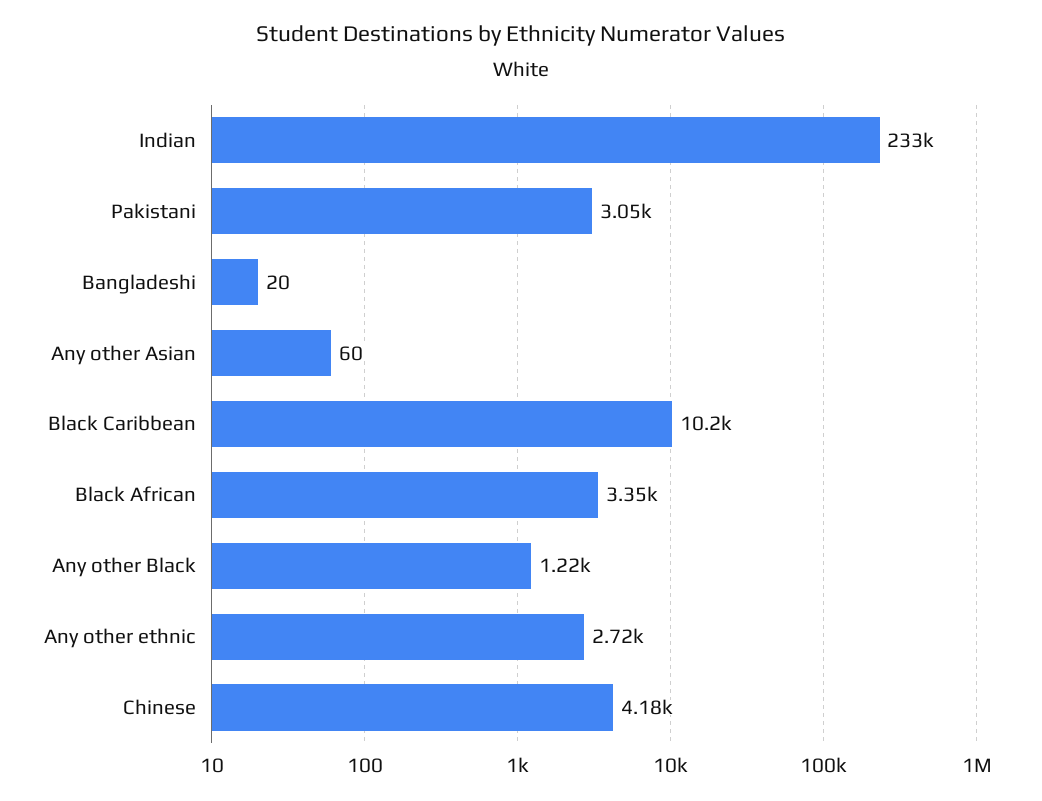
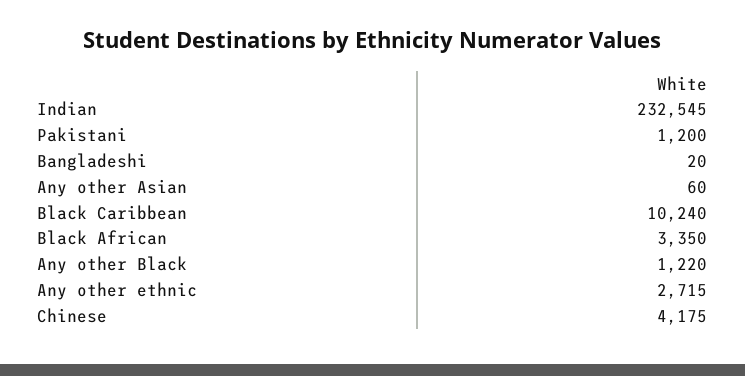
  {
    "Indian": 232545,
-   "Pakistani": 3050,
+   "Pakistani": 1200,
    "Bangladeshi": 20,
    "Any other Asian": 60,
    "Black Caribbean": 10240,
    "Black African": 3350,
    "Any other Black": 1220,
    "Any other ethnic": 2715,
    "Chinese": 4175
  }

